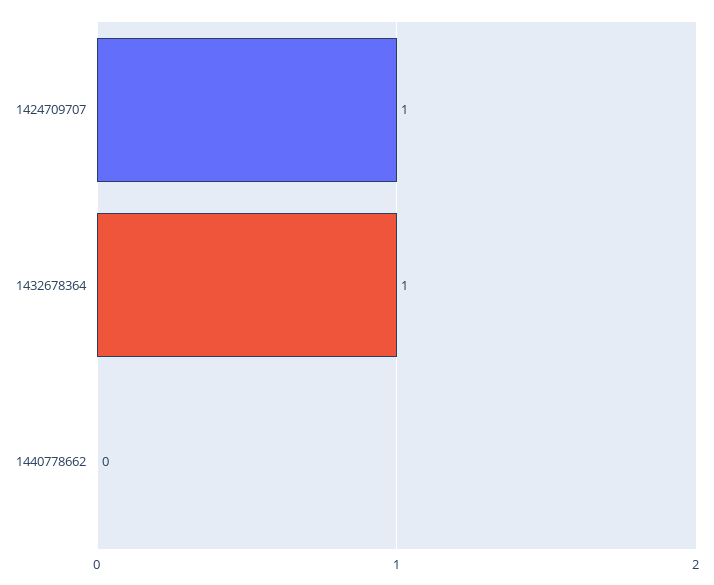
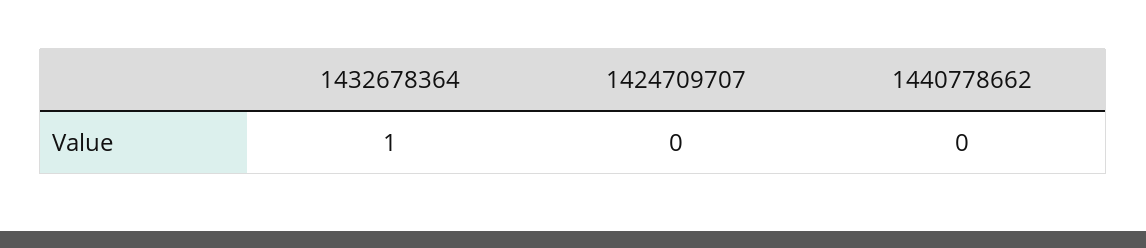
  {
-   "1424709707": 1,
+   "1424709707": 0,
    "1432678364": 1,
    "1440778662": 0
  }

